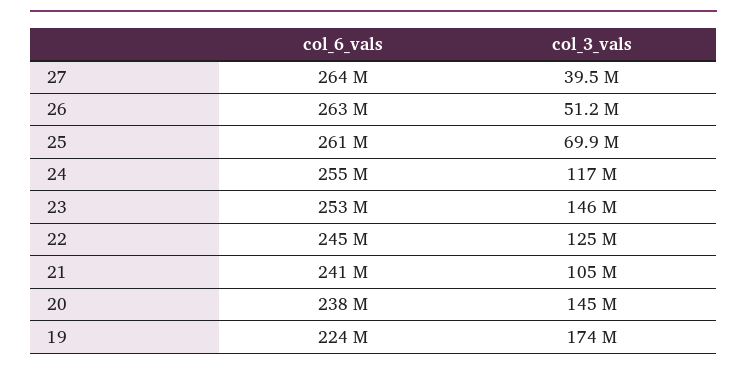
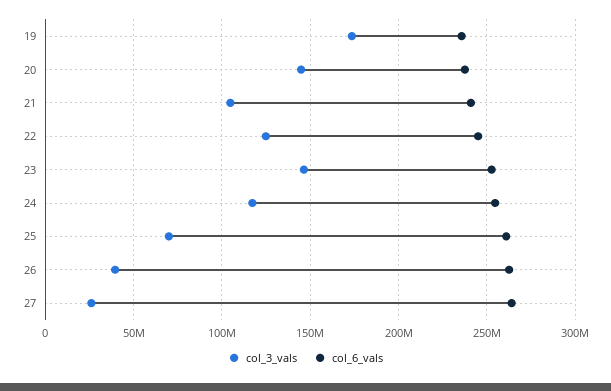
  {
    "col_6_vals": {
      "27": 264000000,
      "26": 263000000,
      "25": 261000000,
      "24": 255000000,
      "23": 253000000,
      "22": 245000000,
      "21": 241000000,
      "20": 238000000,
-     "19": 224000000
+     "19": 235000000
    },
    "col_3_vals": {
-     "27": 39500000,
+     "27": 25000000,
-     "26": 51200000,
+     "26": 40000000,
      "25": 69900000,
      "24": 117000000,
      "23": 146000000,
      "22": 125000000,
      "21": 105000000,
      "20": 145000000,
      "19": 174000000
    }
  }

